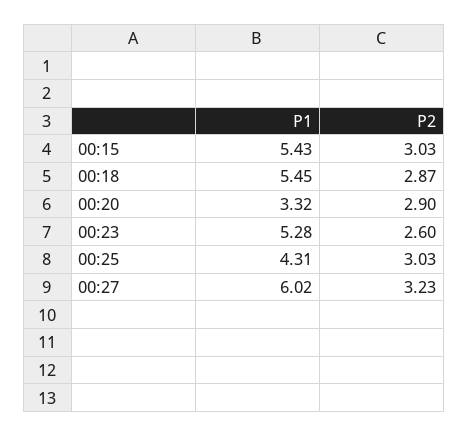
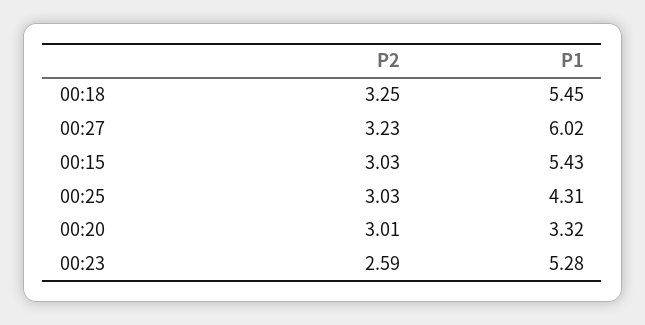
  {
    "P1": {
      "00:15": 5.43,
      "00:18": 5.45,
      "00:20": 3.32,
      "00:23": 5.28,
      "00:25": 4.31,
      "00:27": 6.02
    },
    "P2": {
      "00:15": 3.03,
-     "00:18": 2.87,
+     "00:18": 3.25,
-     "00:20": 2.9,
+     "00:20": 3.01,
-     "00:23": 2.6,
+     "00:23": 2.59,
      "00:25": 3.03,
      "00:27": 3.23
    }
  }

